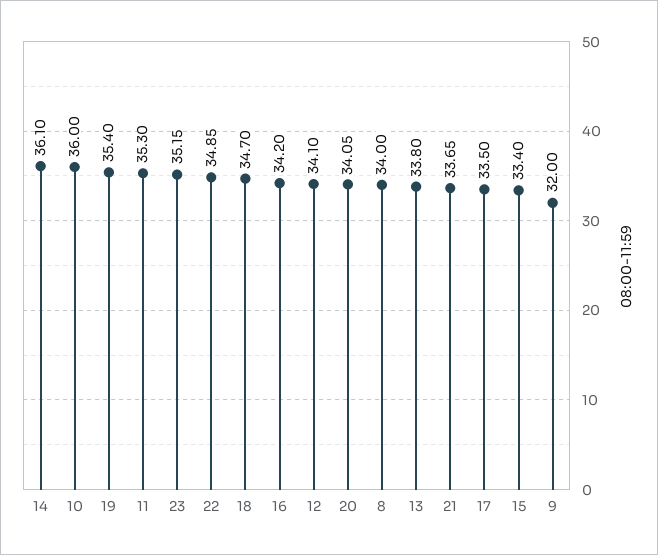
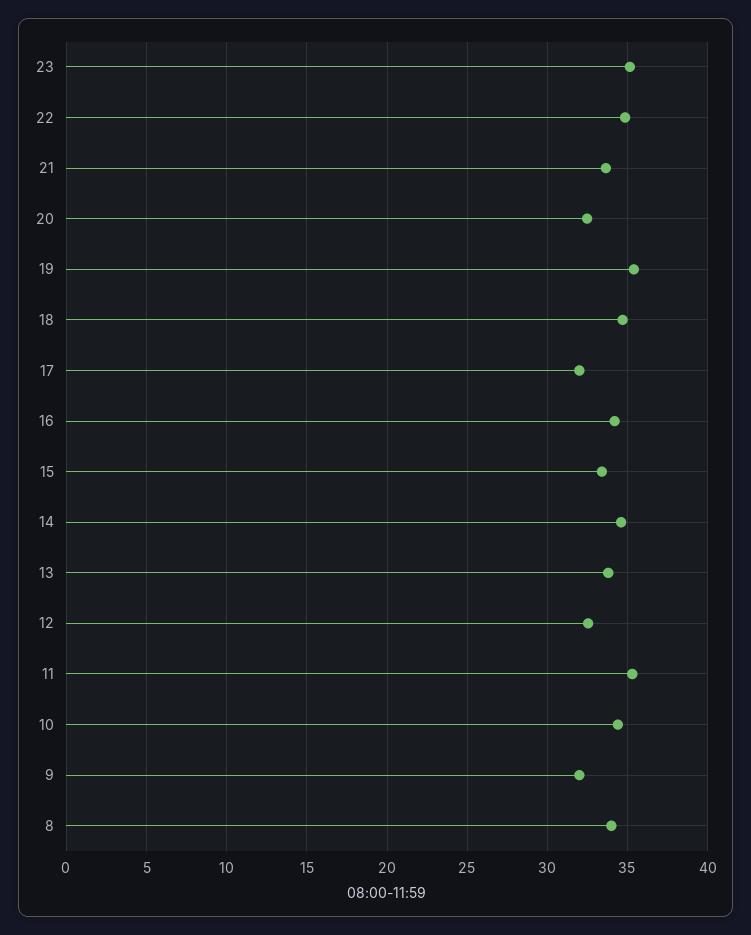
  {
-   "14": 36.1,
+   "14": 34.5,
-   "10": 36,
+   "10": 34.5,
    "19": 35.4,
    "11": 35.3,
    "23": 35.15,
    "22": 34.85,
    "18": 34.7,
    "16": 34.2,
-   "12": 34.1,
+   "12": 32.5,
-   "20": 34.05,
+   "20": 32.5,
    "8": 34,
    "13": 33.8,
    "21": 33.65,
-   "17": 33.5,
+   "17": 32,
    "15": 33.4,
    "9": 32
  }

